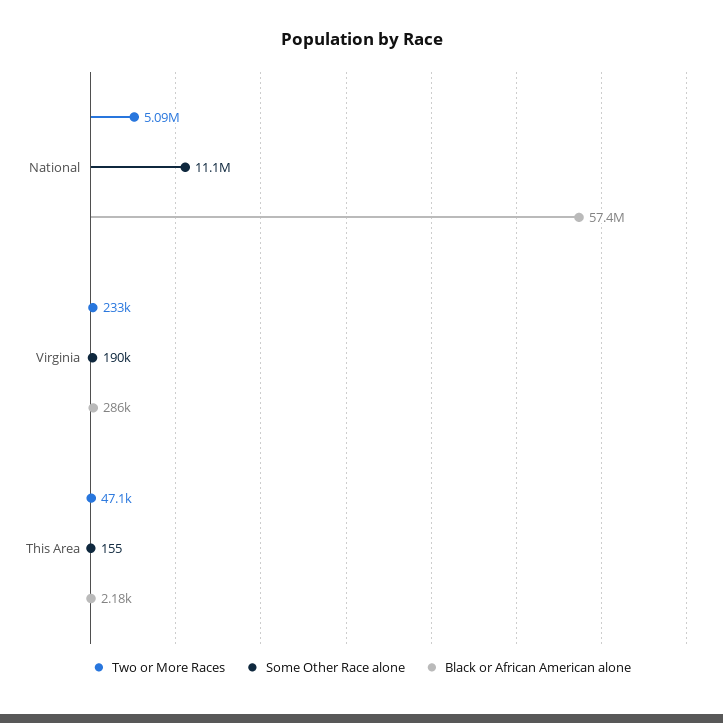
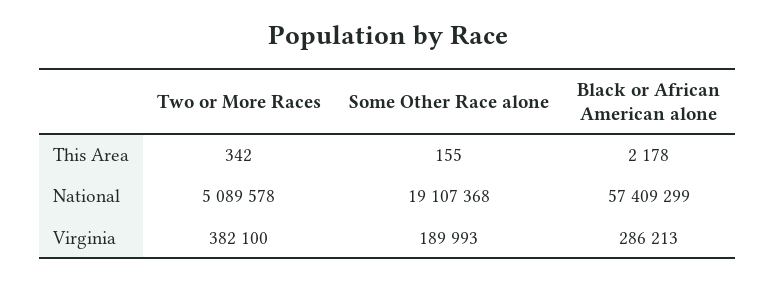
  {
    "Two or More Races": {
      "National": 5089578,
-     "Virginia": 233000,
+     "Virginia": 382100,
-     "This Area": 47100
+     "This Area": 342
    },
    "Some Other Race alone": {
-     "National": 11100000,
+     "National": 19107368,
      "Virginia": 189993,
      "This Area": 155
    },
    "Black or African American alone": {
      "National": 57409299,
      "Virginia": 286213,
      "This Area": 2178
    }
  }

